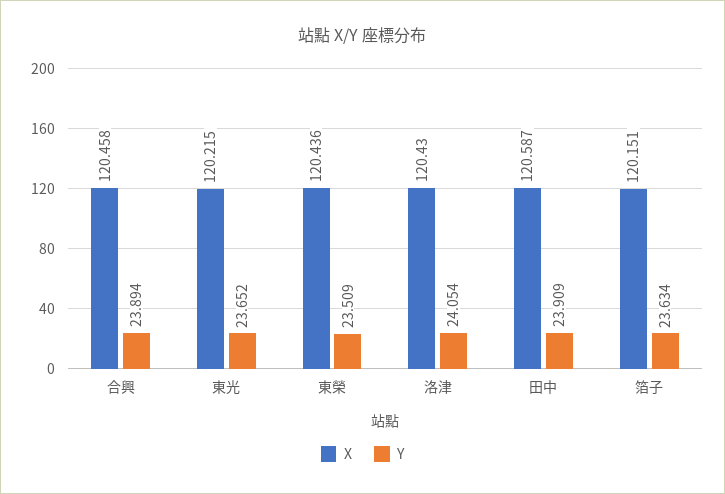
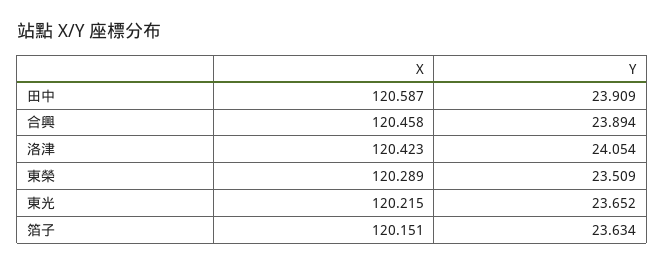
  {
    "X": {
      "合興": 120.458,
      "東光": 120.215,
-     "東榮": 120.436,
+     "東榮": 120.289,
-     "洛津": 120.43,
+     "洛津": 120.423,
      "田中": 120.587,
      "箔子": 120.151
    },
    "Y": {
      "合興": 23.894,
      "東光": 23.652,
      "東榮": 23.509,
      "洛津": 24.054,
      "田中": 23.909,
      "箔子": 23.634
    }
  }

